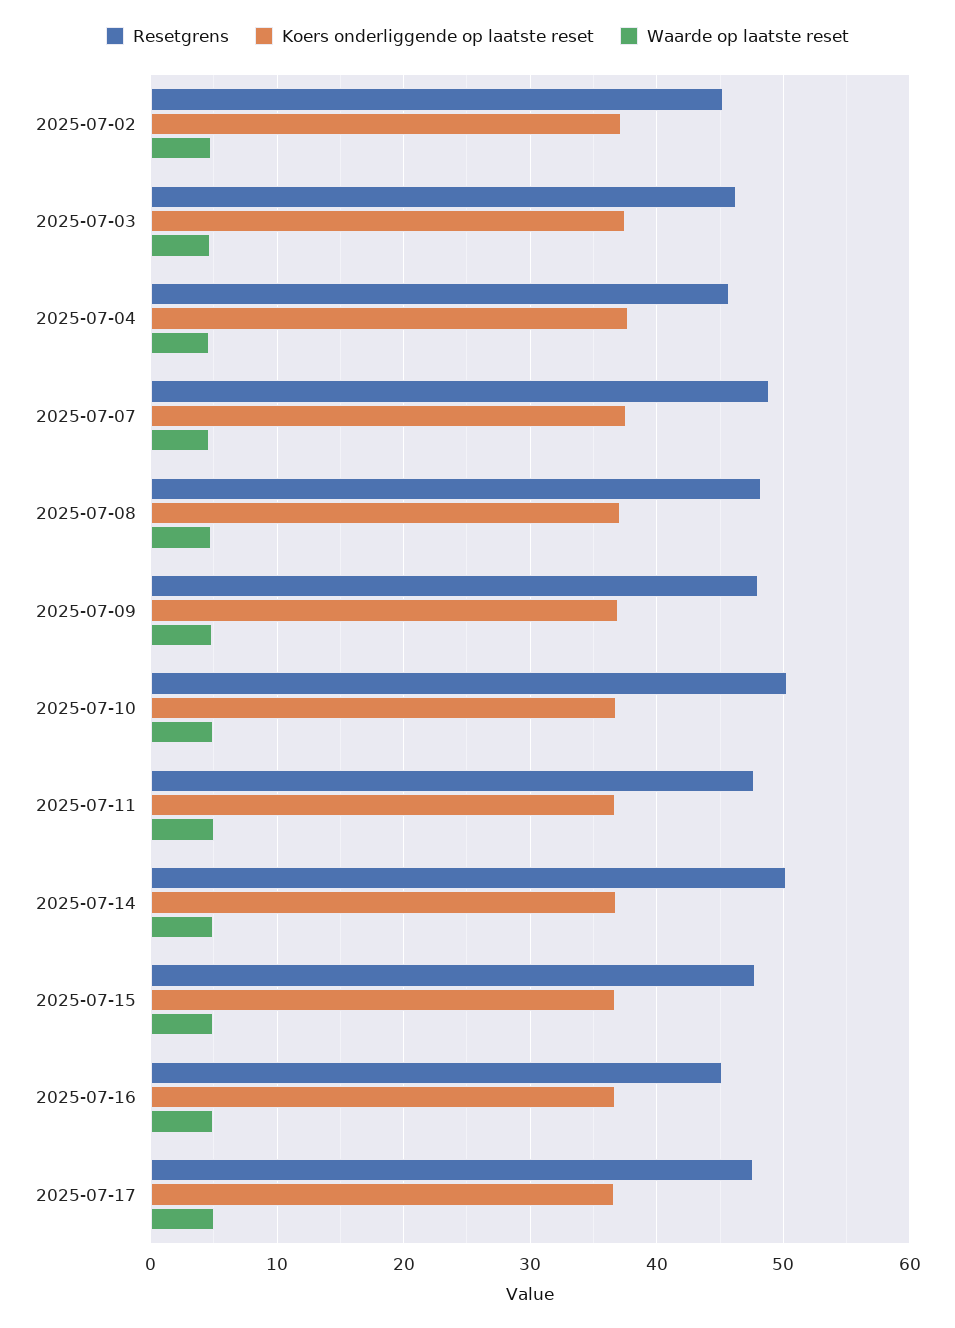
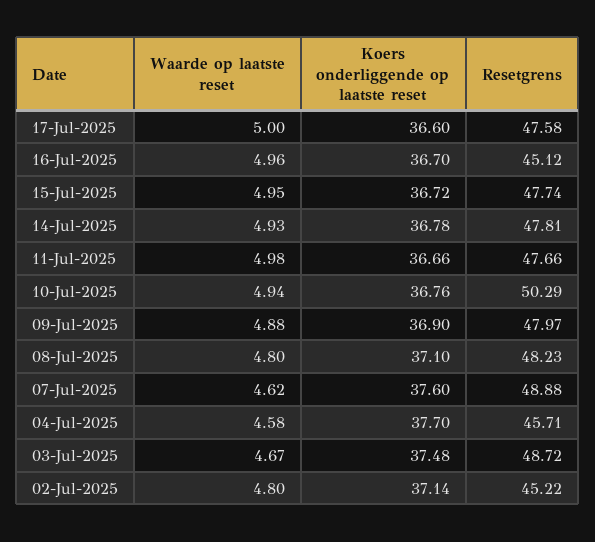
  {
    "Resetgrens": {
      "2025-07-02": 45.22,
-     "2025-07-03": 46,
+     "2025-07-03": 48.72,
      "2025-07-04": 45.71,
      "2025-07-07": 48.88,
      "2025-07-08": 48.23,
      "2025-07-09": 47.97,
      "2025-07-10": 50.29,
      "2025-07-11": 47.66,
-     "2025-07-14": 50,
+     "2025-07-14": 47.81,
      "2025-07-15": 47.74,
      "2025-07-16": 45.12,
      "2025-07-17": 47.58
    },
    "Koers onderliggende op laatste reset": {
      "2025-07-02": 37.14,
      "2025-07-03": 37.48,
      "2025-07-04": 37.7,
      "2025-07-07": 37.6,
      "2025-07-08": 37.1,
      "2025-07-09": 36.9,
      "2025-07-10": 36.76,
      "2025-07-11": 36.66,
      "2025-07-14": 36.78,
      "2025-07-15": 36.72,
      "2025-07-16": 36.7,
      "2025-07-17": 36.6
    },
    "Waarde op laatste reset": {
      "2025-07-02": 4.8,
      "2025-07-03": 4.67,
      "2025-07-04": 4.58,
      "2025-07-07": 4.62,
      "2025-07-08": 4.8,
      "2025-07-09": 4.88,
      "2025-07-10": 4.94,
      "2025-07-11": 4.98,
      "2025-07-14": 4.93,
      "2025-07-15": 4.95,
      "2025-07-16": 4.96,
      "2025-07-17": 5
    }
  }

